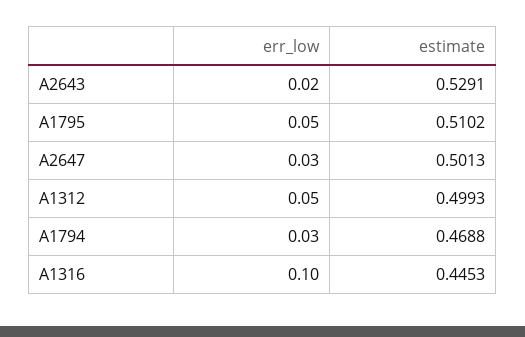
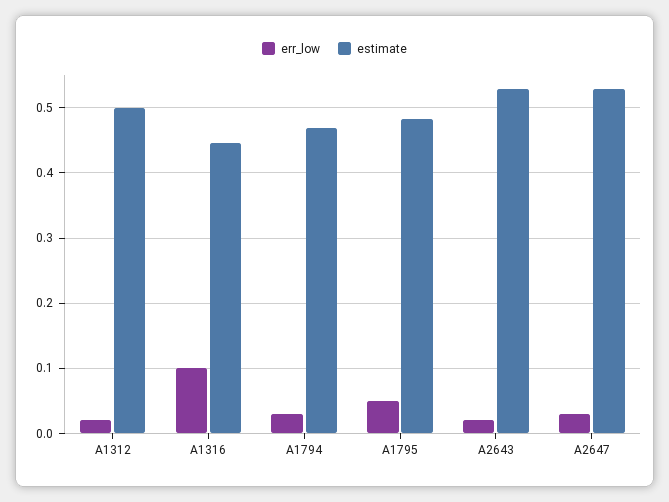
  {
    "err_low": {
      "A2643": 0.02,
      "A1795": 0.05,
      "A2647": 0.03,
-     "A1312": 0.05,
+     "A1312": 0.02,
      "A1794": 0.03,
      "A1316": 0.1
    },
    "estimate": {
      "A2643": 0.5291,
-     "A1795": 0.5102,
+     "A1795": 0.48,
-     "A2647": 0.5013,
+     "A2647": 0.53,
      "A1312": 0.4993,
      "A1794": 0.4688,
      "A1316": 0.4453
    }
  }

